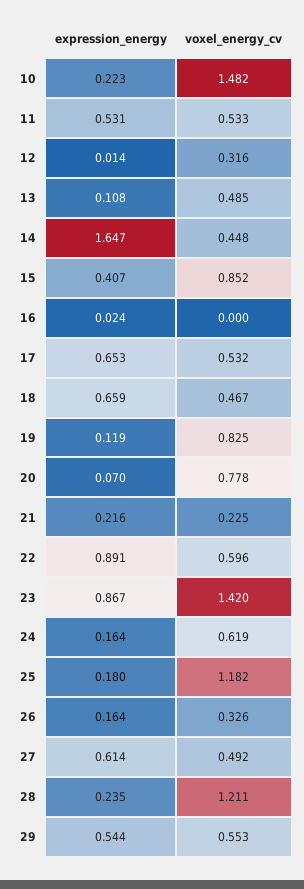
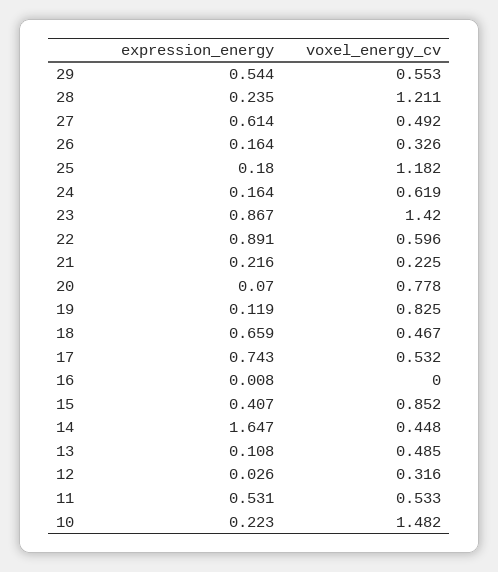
  {
    "expression_energy": {
      "10": 0.223,
      "11": 0.531,
-     "12": 0.014,
+     "12": 0.026,
      "13": 0.108,
      "14": 1.647,
      "15": 0.407,
-     "16": 0.024,
+     "16": 0.008,
-     "17": 0.653,
+     "17": 0.743,
      "18": 0.659,
      "19": 0.119,
      "20": 0.07,
      "21": 0.216,
      "22": 0.891,
      "23": 0.867,
      "24": 0.164,
      "25": 0.18,
      "26": 0.164,
      "27": 0.614,
      "28": 0.235,
      "29": 0.544
    },
    "voxel_energy_cv": {
      "10": 1.482,
      "11": 0.533,
      "12": 0.316,
      "13": 0.485,
      "14": 0.448,
      "15": 0.852,
      "16": 0,
      "17": 0.532,
      "18": 0.467,
      "19": 0.825,
      "20": 0.778,
      "21": 0.225,
      "22": 0.596,
      "23": 1.42,
      "24": 0.619,
      "25": 1.182,
      "26": 0.326,
      "27": 0.492,
      "28": 1.211,
      "29": 0.553
    }
  }

